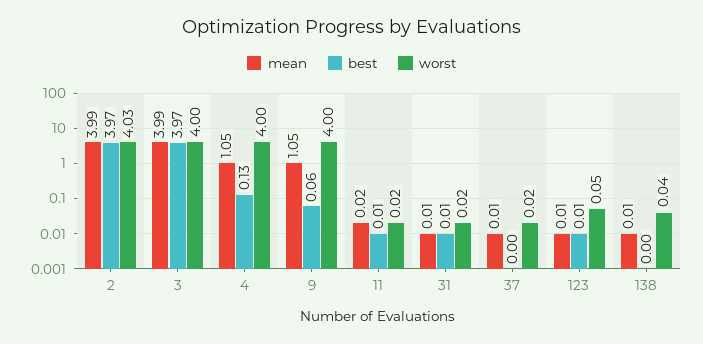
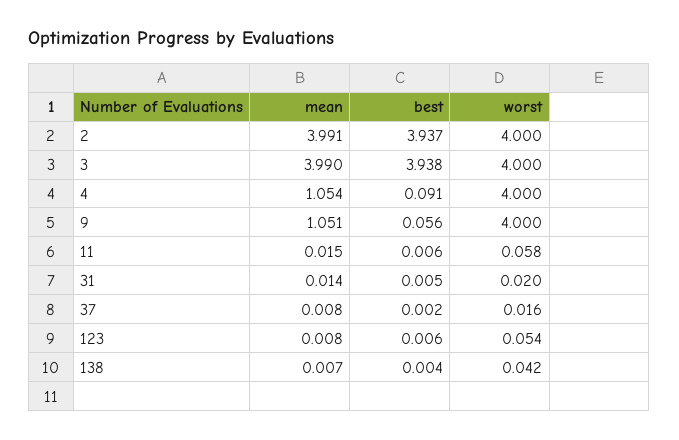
  {
    "mean": {
      "2": 3.991,
      "3": 3.99,
      "4": 1.054,
      "9": 1.051,
      "11": 0.015,
      "31": 0.014,
      "37": 0.008,
      "123": 0.008,
      "138": 0.007
    },
    "best": {
-     "2": 3.97,
+     "2": 3.937,
-     "3": 3.97,
+     "3": 3.938,
-     "4": 0.13,
+     "4": 0.091,
      "9": 0.056,
      "11": 0.006,
      "31": 0.005,
      "37": 0.002,
      "123": 0.006,
      "138": 0.004
    },
    "worst": {
-     "2": 4.03,
+     "2": 4,
      "3": 4,
      "4": 4,
      "9": 4,
-     "11": 0.02,
+     "11": 0.058,
      "31": 0.02,
      "37": 0.016,
      "123": 0.054,
      "138": 0.042
    }
  }

